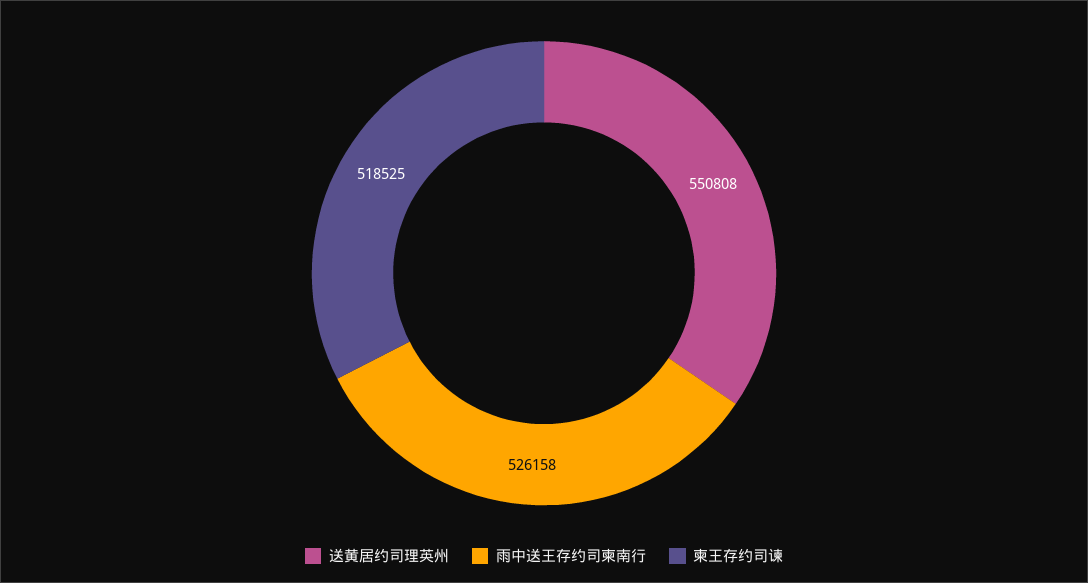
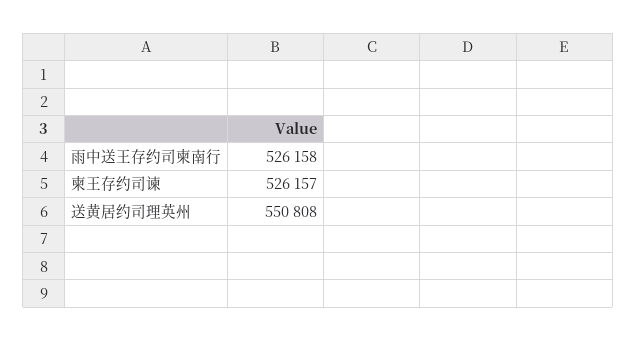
  {
    "送黄居约司理英州": 550808,
    "雨中送王存约司柬南行": 526158,
-   "柬王存约司谏": 518525
+   "柬王存约司谏": 526157
  }

